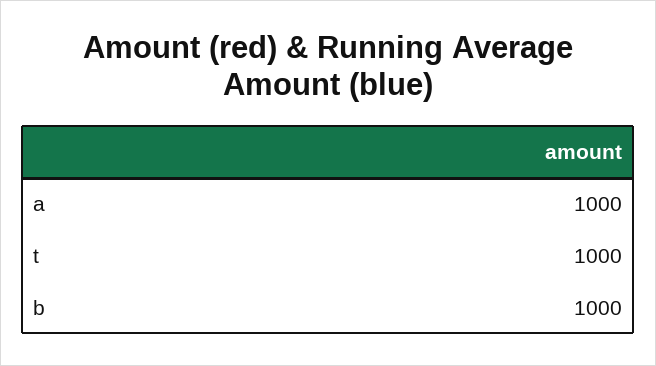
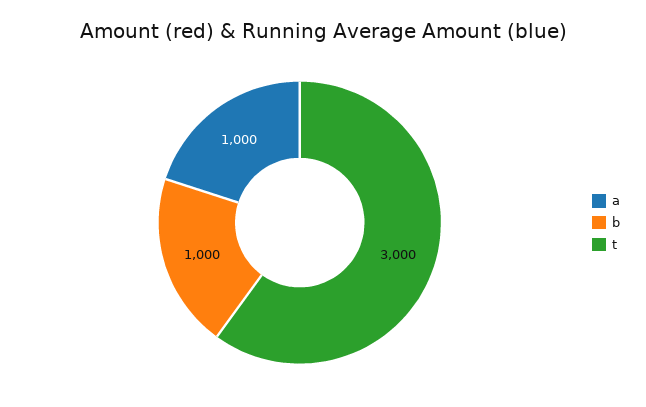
  {
    "a": 1000,
-   "t": 1000,
+   "t": 3000,
    "b": 1000
  }

